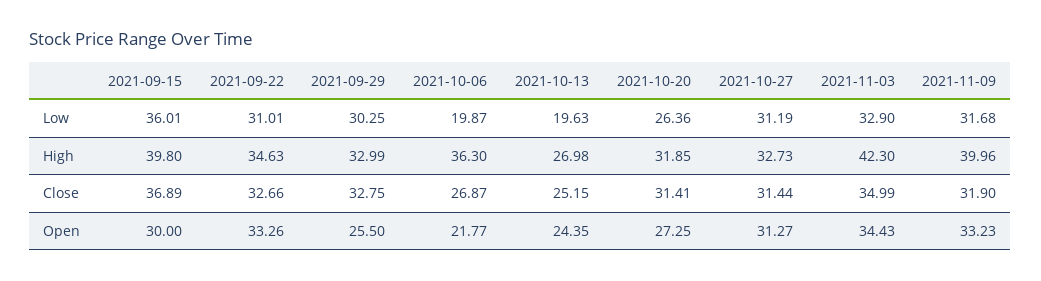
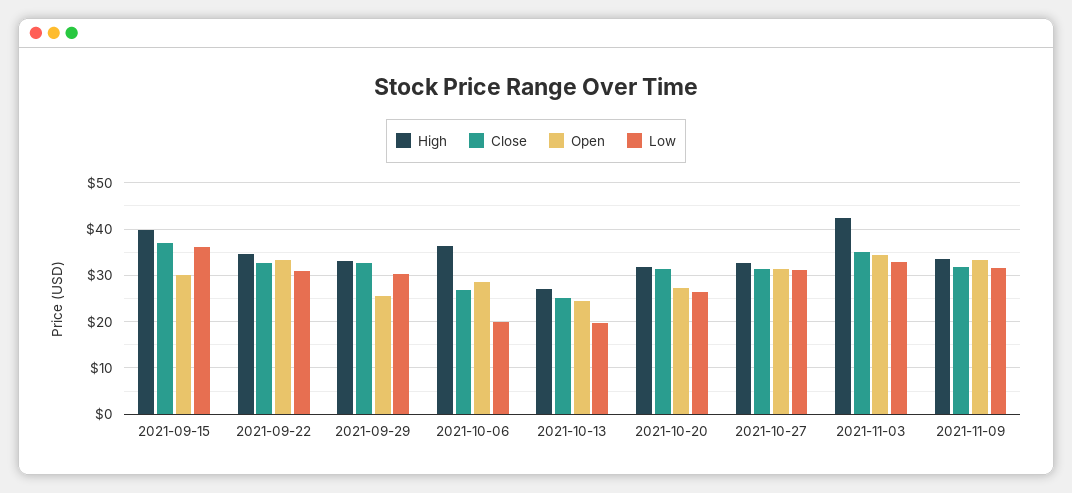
  {
    "Low": {
      "2021-09-15": 36.01,
      "2021-09-22": 31.01,
      "2021-09-29": 30.25,
      "2021-10-06": 19.87,
      "2021-10-13": 19.63,
      "2021-10-20": 26.36,
      "2021-10-27": 31.19,
      "2021-11-03": 32.9,
      "2021-11-09": 31.68
    },
    "High": {
      "2021-09-15": 39.8,
      "2021-09-22": 34.63,
      "2021-09-29": 32.99,
      "2021-10-06": 36.3,
      "2021-10-13": 26.98,
      "2021-10-20": 31.85,
      "2021-10-27": 32.73,
      "2021-11-03": 42.3,
-     "2021-11-09": 39.96
+     "2021-11-09": 34
    },
    "Close": {
      "2021-09-15": 36.89,
      "2021-09-22": 32.66,
      "2021-09-29": 32.75,
      "2021-10-06": 26.87,
      "2021-10-13": 25.15,
      "2021-10-20": 31.41,
      "2021-10-27": 31.44,
      "2021-11-03": 34.99,
      "2021-11-09": 31.9
    },
    "Open": {
      "2021-09-15": 30,
      "2021-09-22": 33.26,
      "2021-09-29": 25.5,
-     "2021-10-06": 21.77,
+     "2021-10-06": 28,
      "2021-10-13": 24.35,
      "2021-10-20": 27.25,
      "2021-10-27": 31.27,
      "2021-11-03": 34.43,
      "2021-11-09": 33.23
    }
  }

